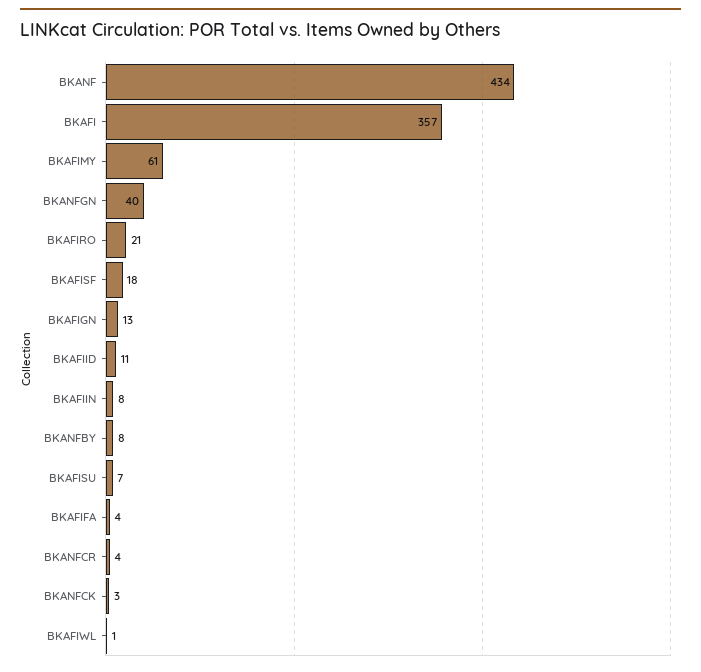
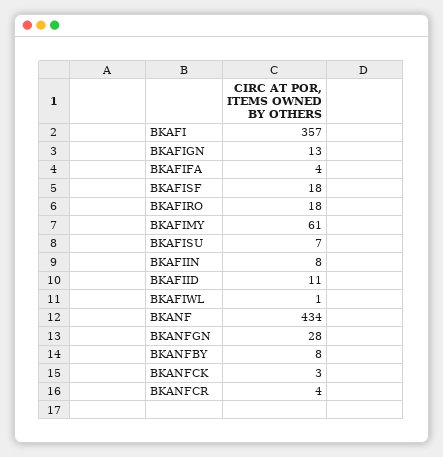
  {
    "BKANF": 434,
    "BKAFI": 357,
    "BKAFIMY": 61,
-   "BKANFGN": 40,
+   "BKANFGN": 28,
-   "BKAFIRO": 21,
+   "BKAFIRO": 18,
    "BKAFISF": 18,
    "BKAFIGN": 13,
    "BKAFIID": 11,
    "BKAFIIN": 8,
    "BKANFBY": 8,
    "BKAFISU": 7,
    "BKAFIFA": 4,
    "BKANFCR": 4,
    "BKANFCK": 3,
    "BKAFIWL": 1
  }

